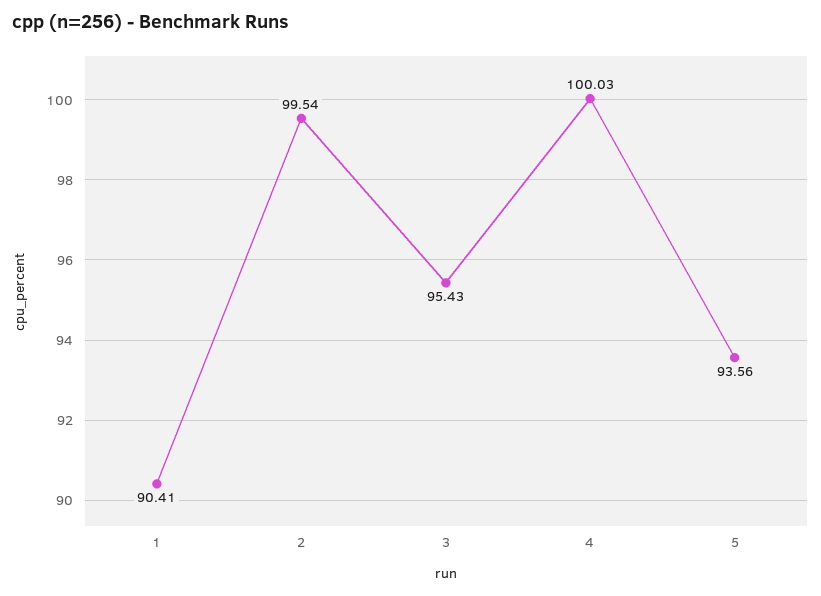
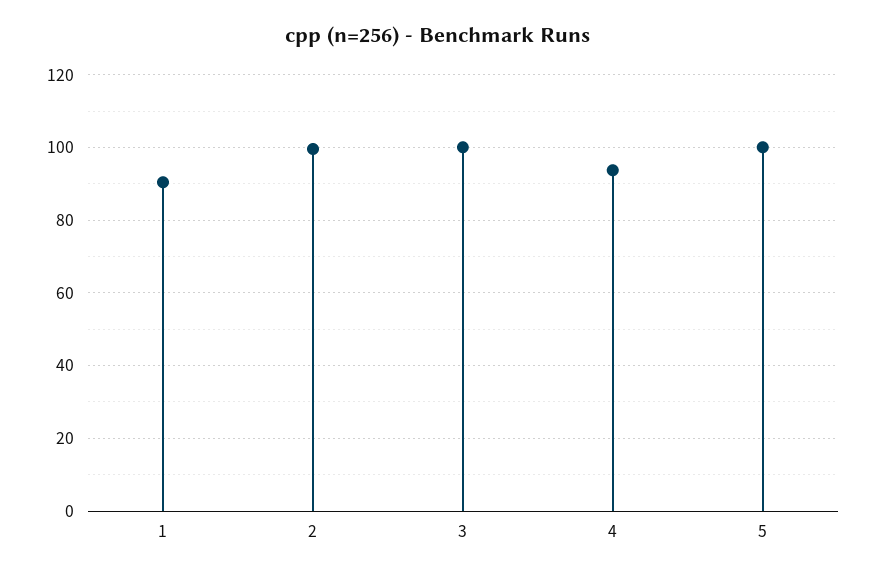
  {
    "1": 90.41,
    "2": 99.54,
-   "3": 95.43,
+   "3": 100,
-   "4": 100.03,
+   "4": 94,
-   "5": 93.56
+   "5": 100
  }

